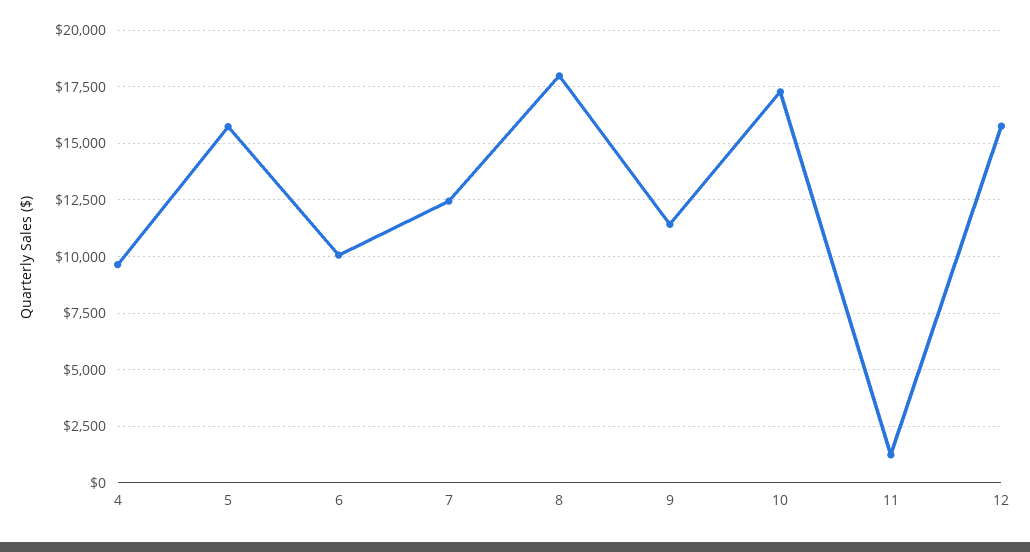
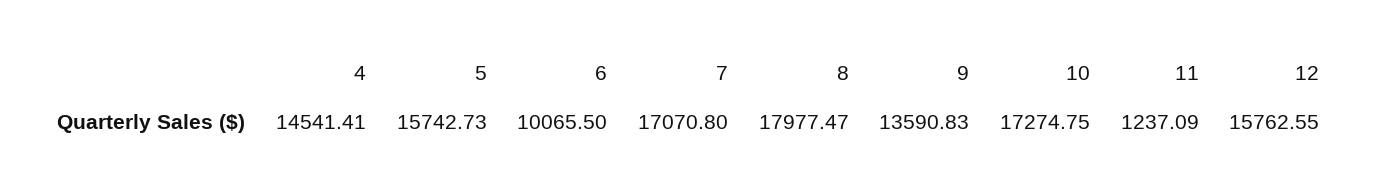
  {
-   "4": 9500,
+   "4": 14541.41,
    "5": 15742.73,
    "6": 10065.5,
-   "7": 12500,
+   "7": 17070.8,
    "8": 17977.47,
-   "9": 11500,
+   "9": 13590.83,
    "10": 17274.75,
    "11": 1237.09,
    "12": 15762.55
  }

